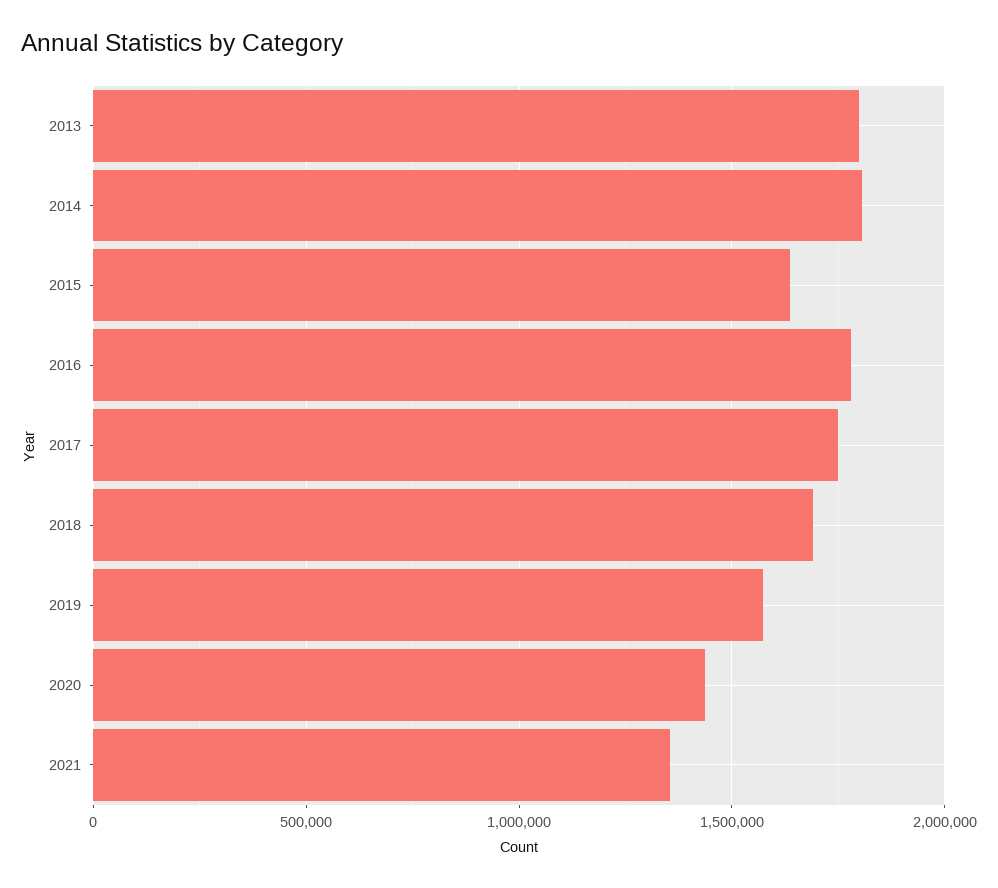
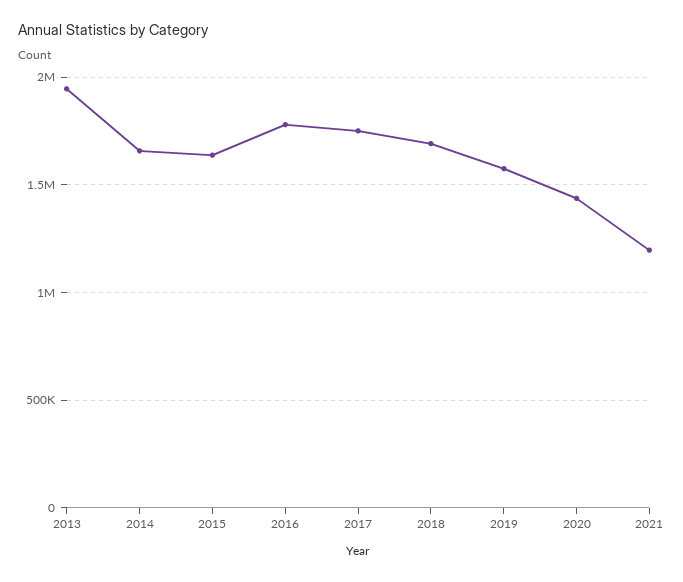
  {
-   "2013": 1800000,
+   "2013": 1950000,
-   "2014": 1800000,
+   "2014": 1650000,
    "2015": 1650000,
    "2016": 1800000,
    "2017": 1750000,
    "2018": 1700000,
    "2019": 1550000,
    "2020": 1450000,
-   "2021": 1350000
+   "2021": 1200000
  }

